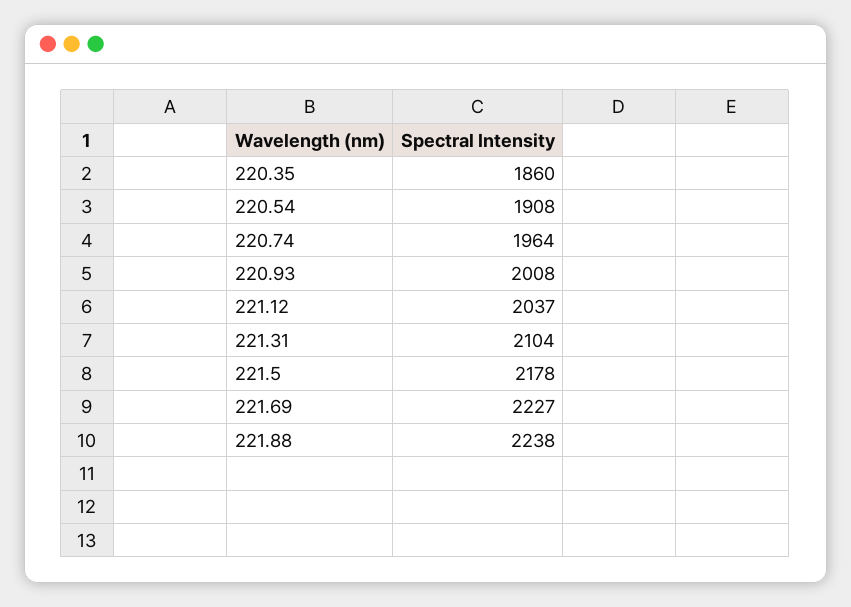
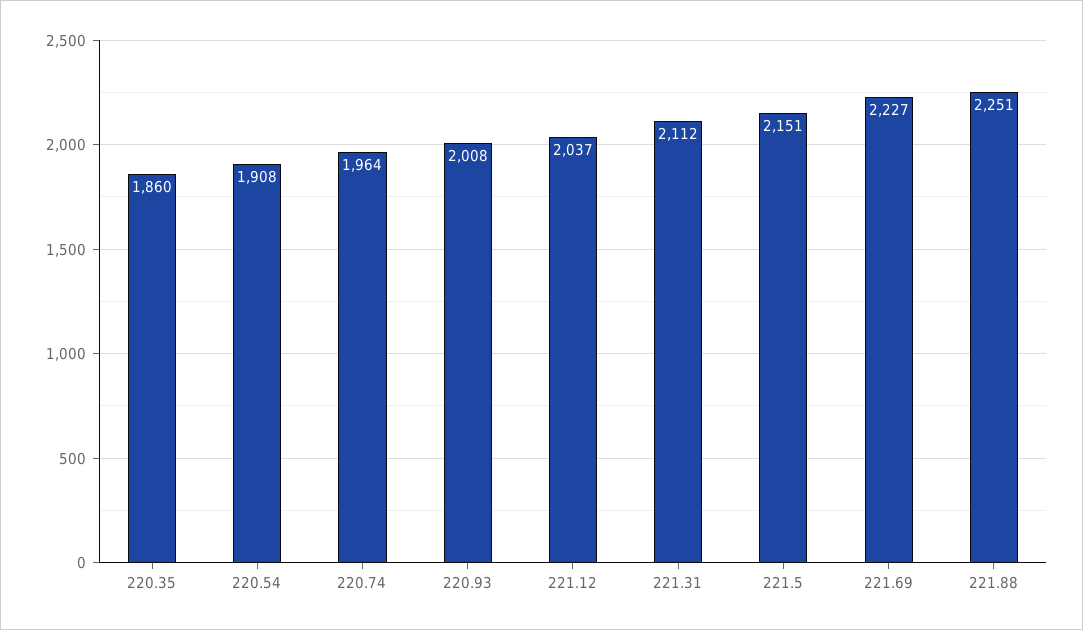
  {
    "220.35": 1860,
    "220.54": 1908,
    "220.74": 1964,
    "220.93": 2008,
    "221.12": 2037,
-   "221.31": 2104,
+   "221.31": 2112,
-   "221.5": 2178,
+   "221.5": 2151,
    "221.69": 2227,
-   "221.88": 2238
+   "221.88": 2251
  }

